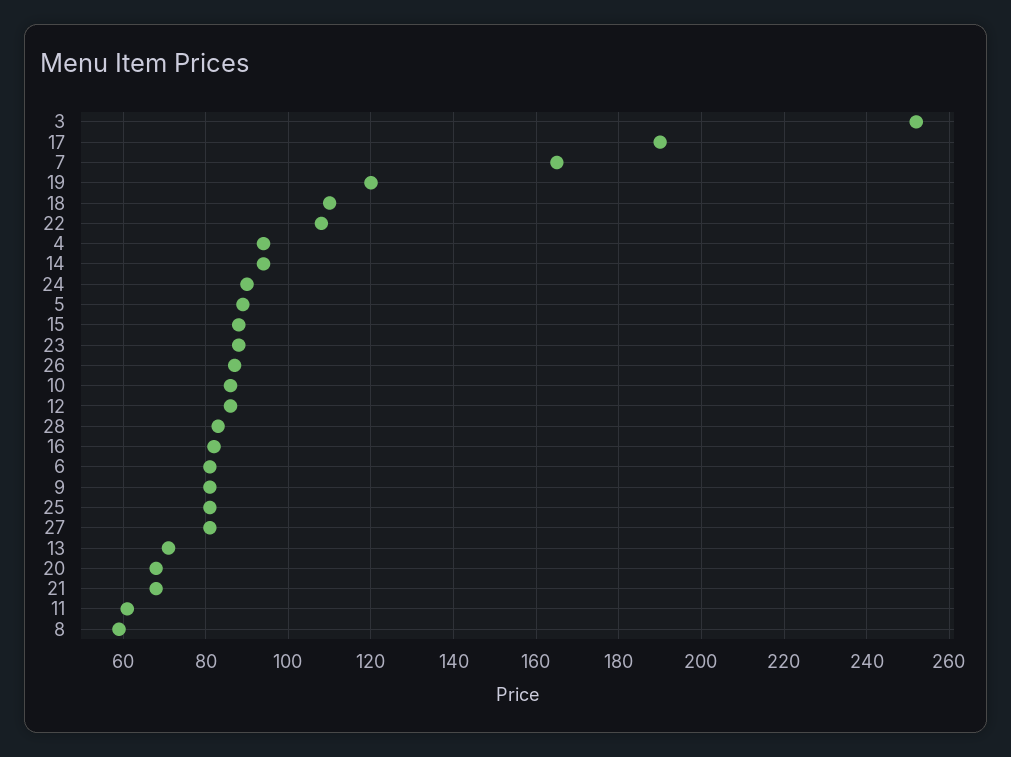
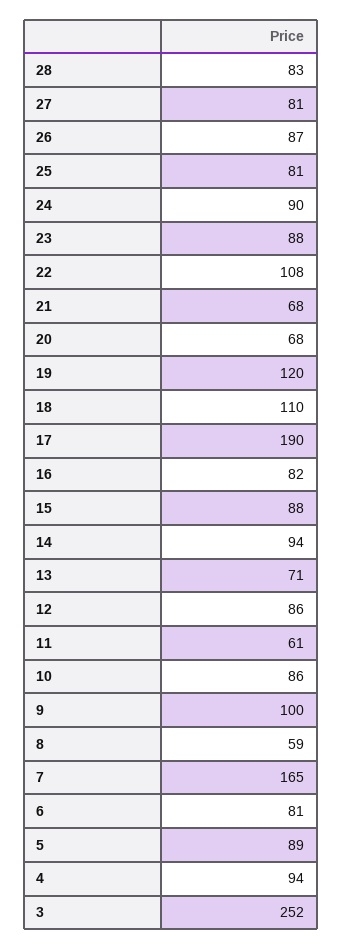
  {
    "3": 252,
    "17": 190,
    "7": 165,
    "19": 120,
    "18": 110,
    "22": 108,
    "4": 94,
    "14": 94,
    "24": 90,
    "5": 89,
    "15": 88,
    "23": 88,
    "26": 87,
    "10": 86,
    "12": 86,
    "28": 83,
    "16": 82,
    "6": 81,
-   "9": 80,
+   "9": 100,
    "25": 81,
    "27": 81,
    "13": 71,
    "20": 68,
    "21": 68,
    "11": 61,
    "8": 59
  }

